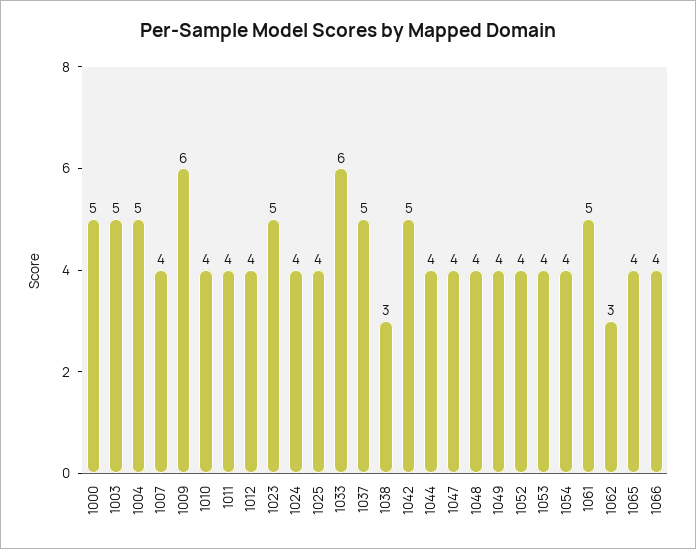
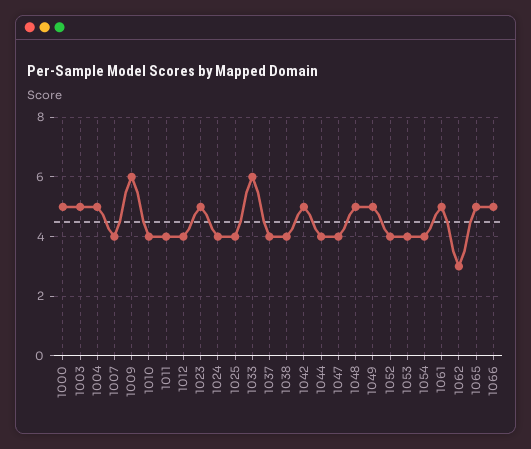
  {
    "1000": 5,
    "1003": 5,
    "1004": 5,
    "1007": 4,
    "1009": 6,
    "1010": 4,
    "1011": 4,
    "1012": 4,
    "1023": 5,
    "1024": 4,
    "1025": 4,
    "1033": 6,
-   "1037": 5,
+   "1037": 4,
-   "1038": 3,
+   "1038": 4,
    "1042": 5,
    "1044": 4,
    "1047": 4,
-   "1048": 4,
+   "1048": 5,
-   "1049": 4,
+   "1049": 5,
    "1052": 4,
    "1053": 4,
    "1054": 4,
    "1061": 5,
    "1062": 3,
-   "1065": 4,
+   "1065": 5,
-   "1066": 4
+   "1066": 5
  }

